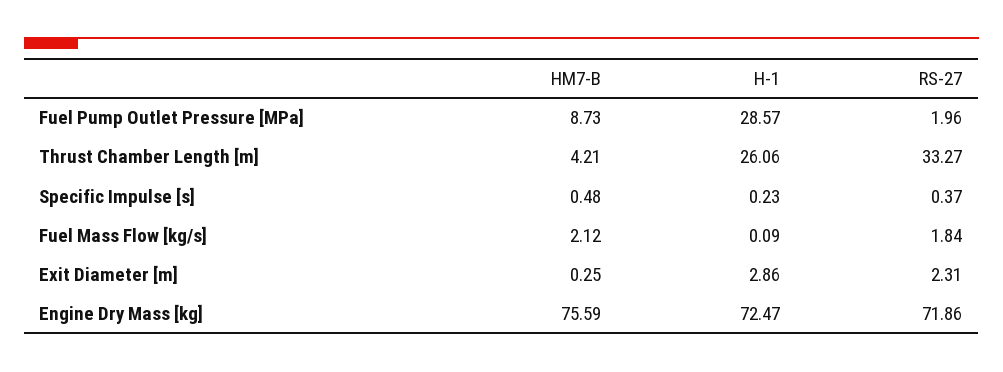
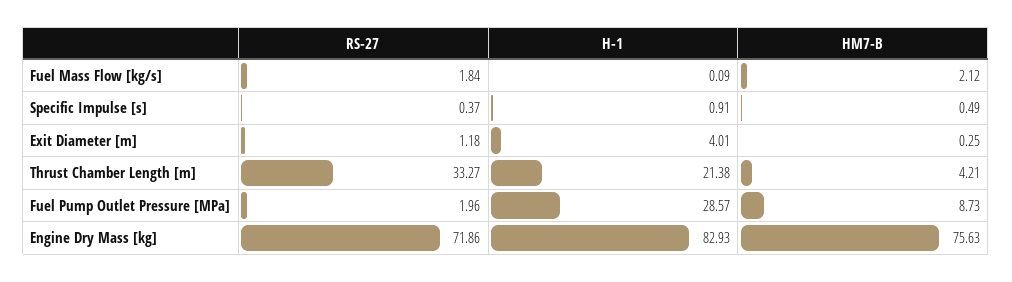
  {
    "HM7-B": {
      "Fuel Pump Outlet Pressure [MPa]": 8.73,
      "Thrust Chamber Length [m]": 4.21,
-     "Specific Impulse [s]": 0.48,
+     "Specific Impulse [s]": 0.49,
      "Fuel Mass Flow [kg/s]": 2.12,
      "Exit Diameter [m]": 0.25,
-     "Engine Dry Mass [kg]": 75.59
+     "Engine Dry Mass [kg]": 75.63
    },
    "H-1": {
      "Fuel Pump Outlet Pressure [MPa]": 28.57,
-     "Thrust Chamber Length [m]": 26.06,
+     "Thrust Chamber Length [m]": 21.38,
-     "Specific Impulse [s]": 0.23,
+     "Specific Impulse [s]": 0.91,
      "Fuel Mass Flow [kg/s]": 0.09,
-     "Exit Diameter [m]": 2.86,
+     "Exit Diameter [m]": 4.01,
-     "Engine Dry Mass [kg]": 72.47
+     "Engine Dry Mass [kg]": 82.93
    },
    "RS-27": {
      "Fuel Pump Outlet Pressure [MPa]": 1.96,
      "Thrust Chamber Length [m]": 33.27,
      "Specific Impulse [s]": 0.37,
      "Fuel Mass Flow [kg/s]": 1.84,
-     "Exit Diameter [m]": 2.31,
+     "Exit Diameter [m]": 1.18,
      "Engine Dry Mass [kg]": 71.86
    }
  }

